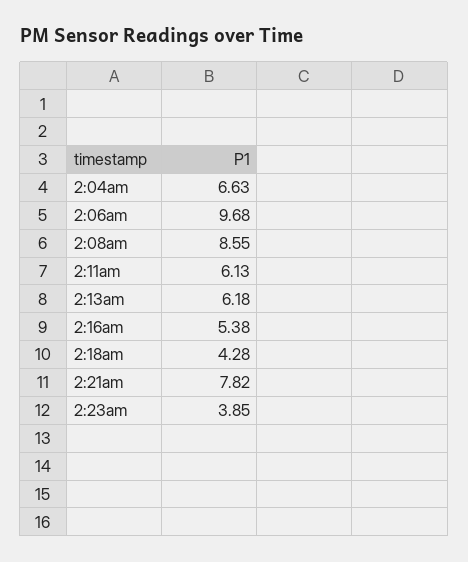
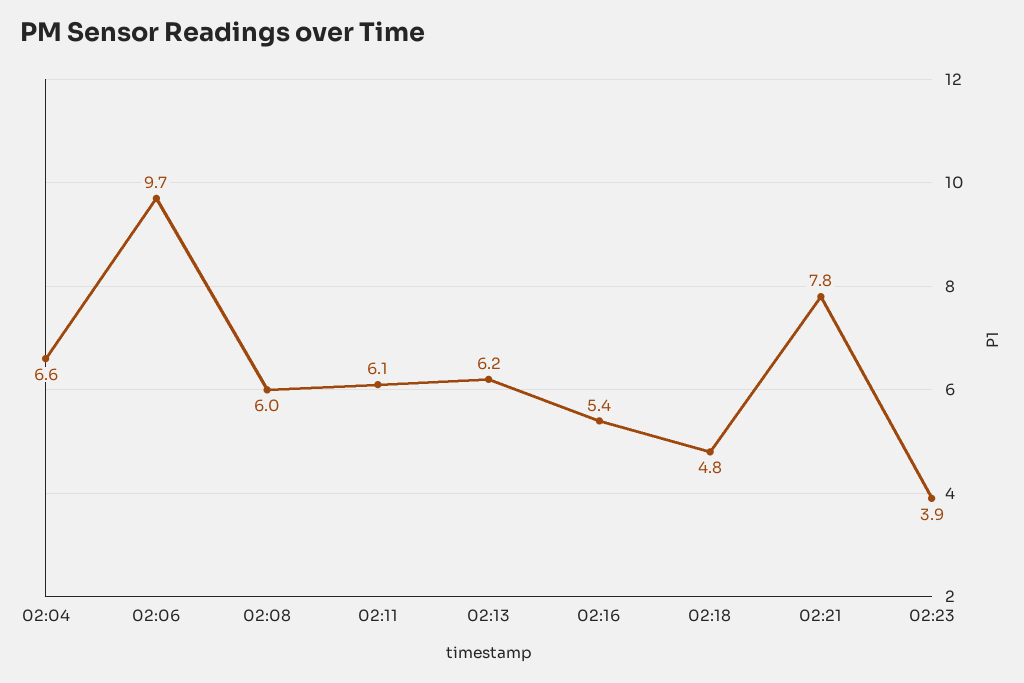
  {
    "2:04am": 6.63,
    "2:06am": 9.68,
-   "2:08am": 8.55,
+   "2:08am": 6,
    "2:11am": 6.13,
    "2:13am": 6.18,
    "2:16am": 5.38,
-   "2:18am": 4.28,
+   "2:18am": 4.8,
    "2:21am": 7.82,
    "2:23am": 3.85
  }

